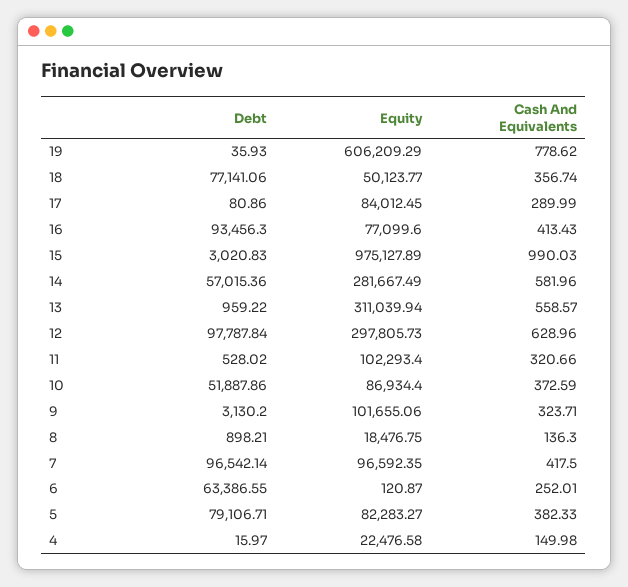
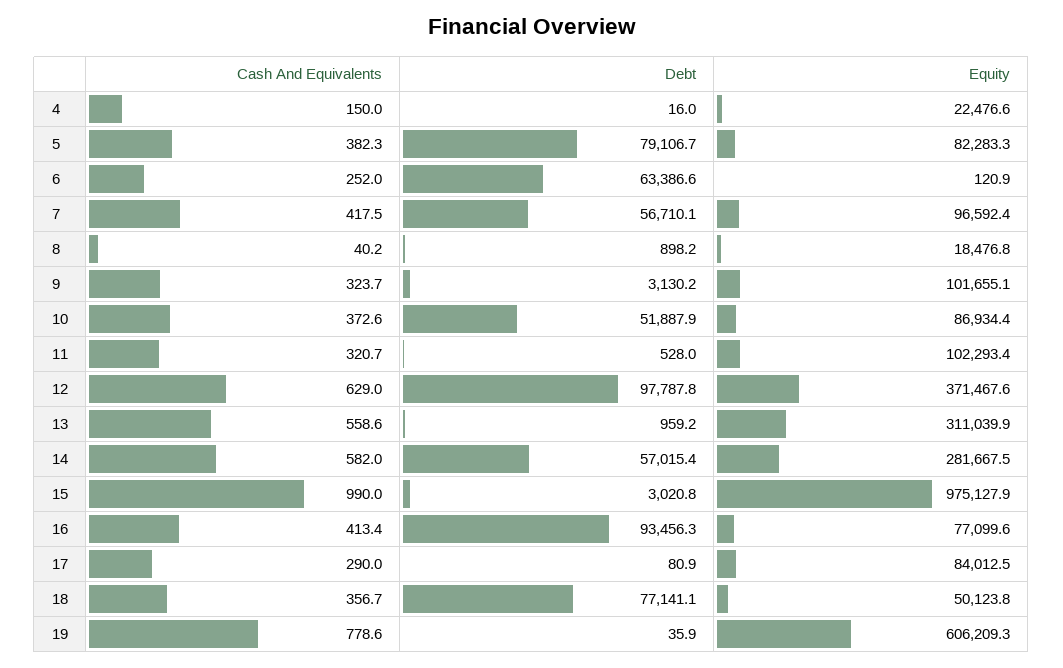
  {
    "Debt": {
      "19": 35.93,
      "18": 77141.06,
      "17": 80.86,
      "16": 93456.3,
      "15": 3020.83,
      "14": 57015.36,
      "13": 959.22,
      "12": 97787.84,
      "11": 528.02,
      "10": 51887.86,
      "9": 3130.2,
      "8": 898.21,
-     "7": 96542.14,
+     "7": 56710.1,
      "6": 63386.55,
      "5": 79106.71,
      "4": 15.97
    },
    "Equity": {
      "19": 606209.29,
      "18": 50123.77,
      "17": 84012.45,
      "16": 77099.6,
      "15": 975127.89,
      "14": 281667.49,
      "13": 311039.94,
-     "12": 297805.73,
+     "12": 371467.6,
      "11": 102293.4,
      "10": 86934.4,
      "9": 101655.06,
      "8": 18476.75,
      "7": 96592.35,
      "6": 120.87,
      "5": 82283.27,
      "4": 22476.58
    },
    "Cash And Equivalents": {
      "19": 778.62,
      "18": 356.74,
      "17": 289.99,
      "16": 413.43,
      "15": 990.03,
      "14": 581.96,
      "13": 558.57,
      "12": 628.96,
      "11": 320.66,
      "10": 372.59,
      "9": 323.71,
-     "8": 136.3,
+     "8": 40.2,
      "7": 417.5,
      "6": 252.01,
      "5": 382.33,
      "4": 149.98
    }
  }

